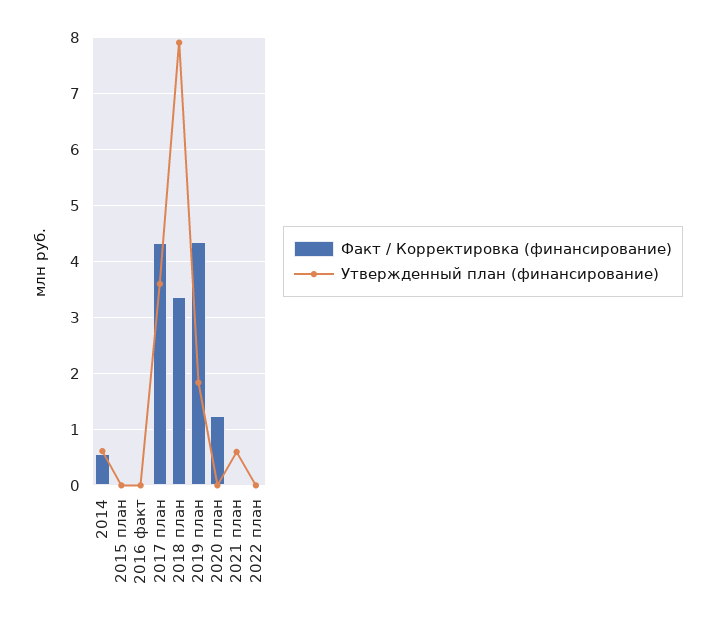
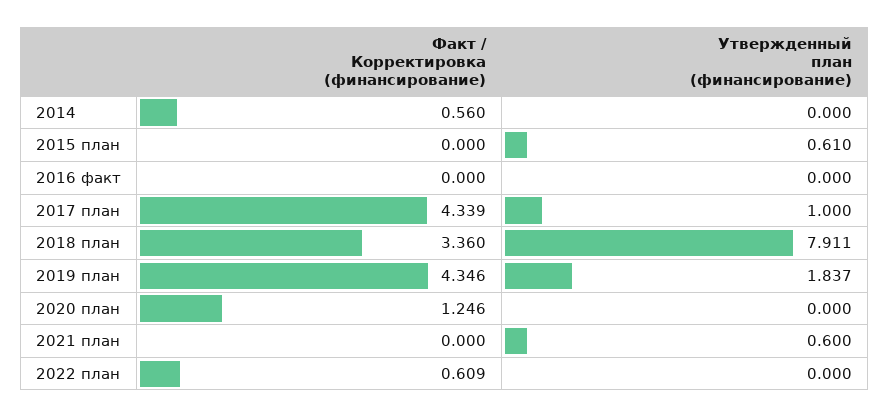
  {
    "Факт / Корректировка (финансирование)": {
      "2014": 0.56,
      "2015 план": 0,
      "2016 факт": 0,
      "2017 план": 4.339,
      "2018 план": 3.36,
      "2019 план": 4.346,
      "2020 план": 1.246,
      "2021 план": 0,
-     "2022 план": 0
+     "2022 план": 0.609
    },
    "Утвержденный план (финансирование)": {
-     "2014": 0.6,
+     "2014": 0,
-     "2015 план": 0,
+     "2015 план": 0.61,
      "2016 факт": 0,
-     "2017 план": 3.6,
+     "2017 план": 1,
      "2018 план": 7.911,
      "2019 план": 1.837,
      "2020 план": 0,
      "2021 план": 0.6,
      "2022 план": 0
    }
  }

